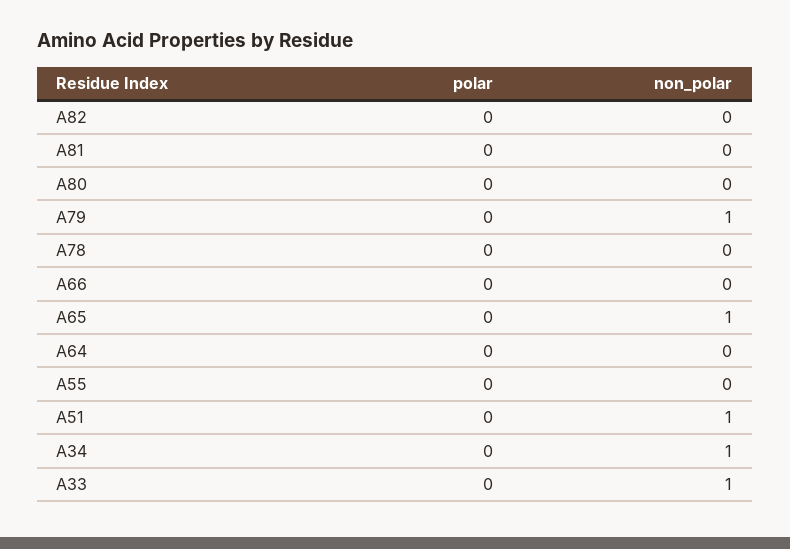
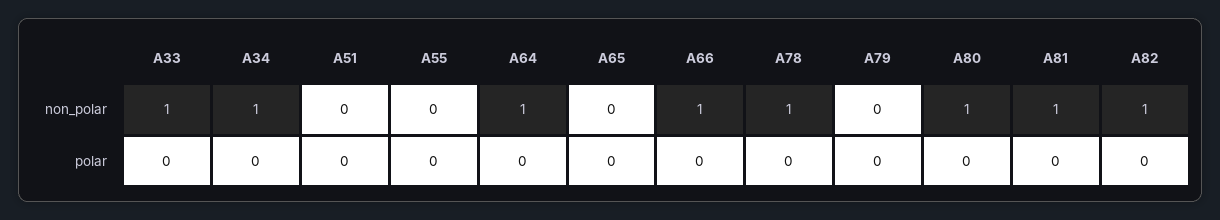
  {
    "polar": {
      "A82": 0,
      "A81": 0,
      "A80": 0,
      "A79": 0,
      "A78": 0,
      "A66": 0,
      "A65": 0,
      "A64": 0,
      "A55": 0,
      "A51": 0,
      "A34": 0,
      "A33": 0
    },
    "non_polar": {
-     "A82": 0,
+     "A82": 1,
-     "A81": 0,
+     "A81": 1,
-     "A80": 0,
+     "A80": 1,
-     "A79": 1,
+     "A79": 0,
-     "A78": 0,
+     "A78": 1,
-     "A66": 0,
+     "A66": 1,
-     "A65": 1,
+     "A65": 0,
-     "A64": 0,
+     "A64": 1,
      "A55": 0,
-     "A51": 1,
+     "A51": 0,
      "A34": 1,
      "A33": 1
    }
  }

